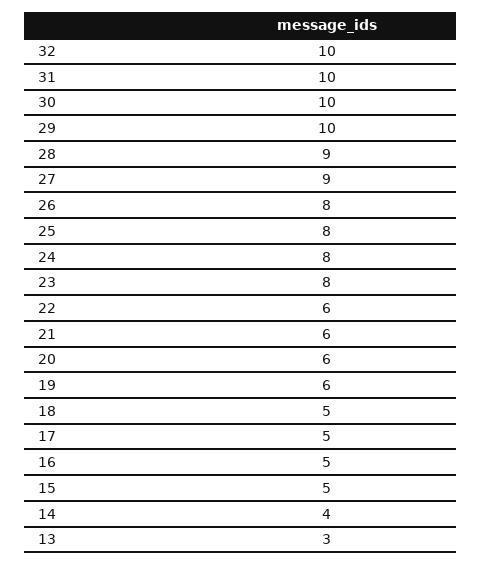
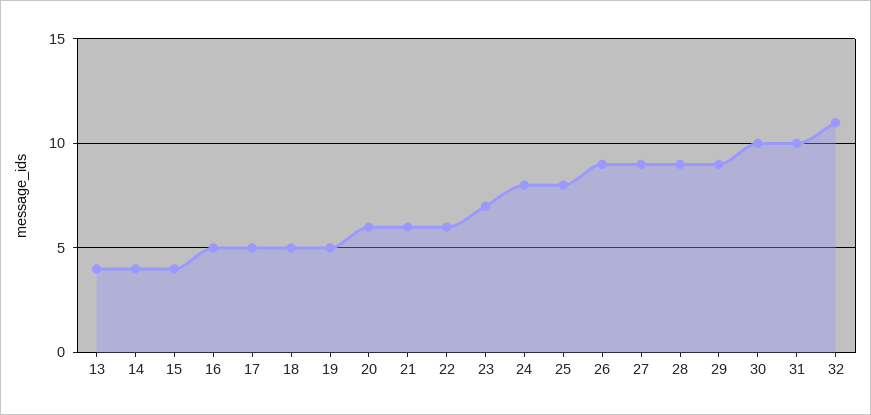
  {
-   "32": 10,
+   "32": 11,
    "31": 10,
    "30": 10,
-   "29": 10,
+   "29": 9,
    "28": 9,
    "27": 9,
-   "26": 8,
+   "26": 9,
    "25": 8,
    "24": 8,
-   "23": 8,
+   "23": 7,
    "22": 6,
    "21": 6,
    "20": 6,
-   "19": 6,
+   "19": 5,
    "18": 5,
    "17": 5,
    "16": 5,
-   "15": 5,
+   "15": 4,
    "14": 4,
-   "13": 3
+   "13": 4
  }

